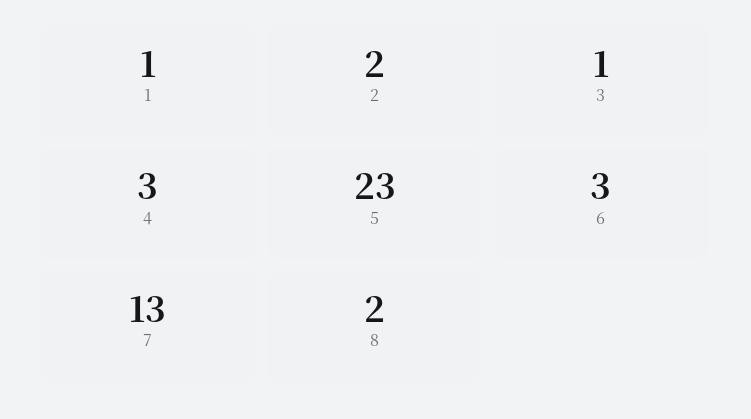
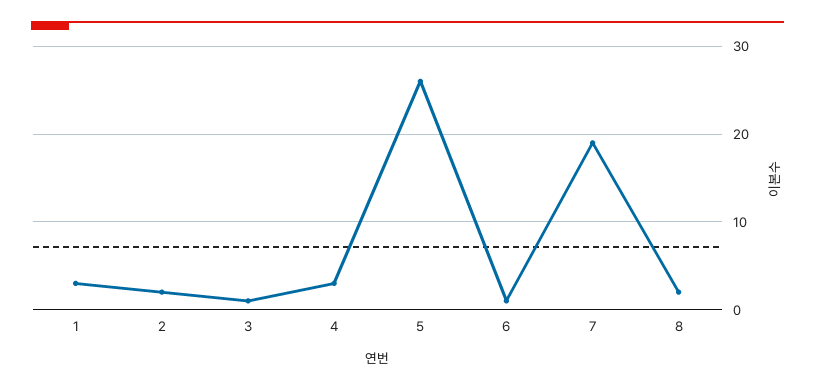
  {
-   "1": 1,
+   "1": 3,
    "2": 2,
    "3": 1,
    "4": 3,
-   "5": 23,
+   "5": 26,
-   "6": 3,
+   "6": 1,
-   "7": 13,
+   "7": 19,
    "8": 2
  }

